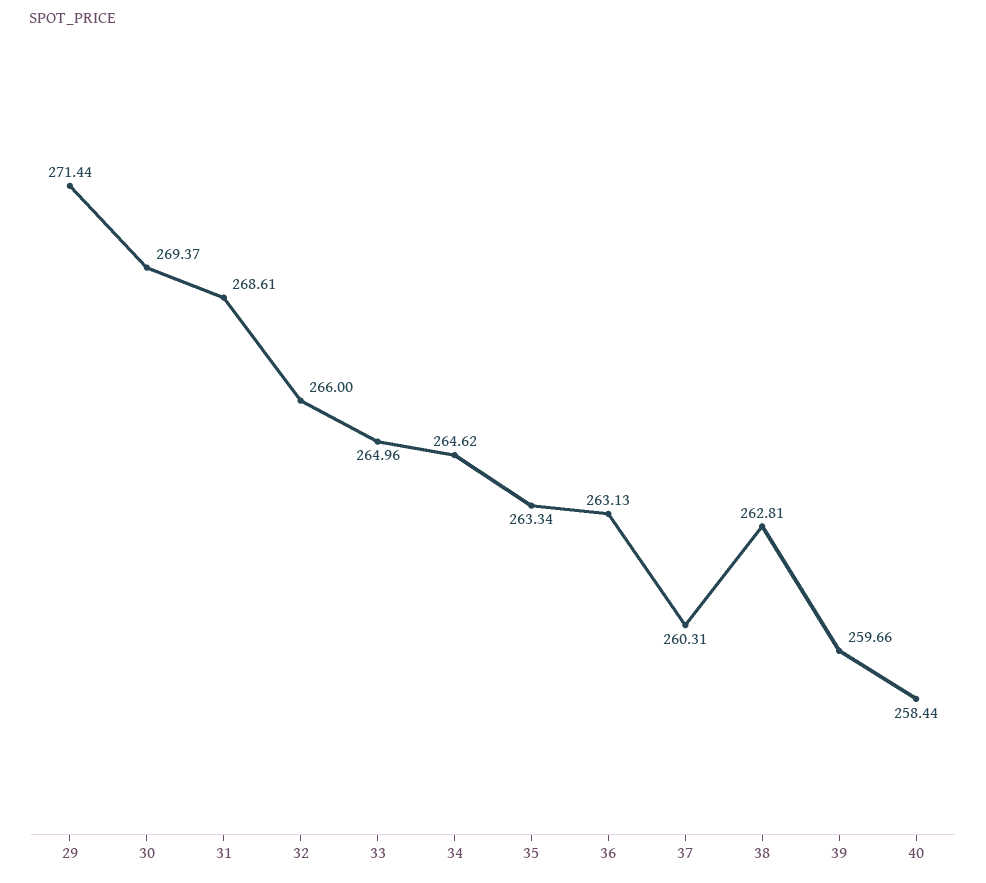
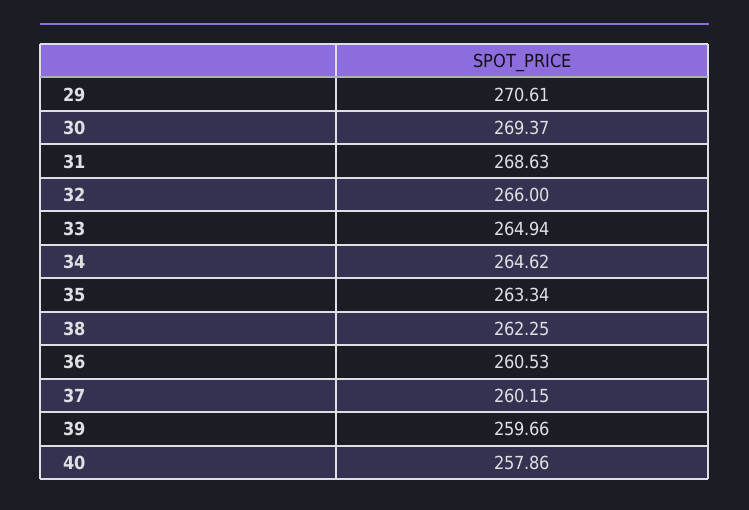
  {
-   "29": 271.44,
+   "29": 270.61,
    "30": 269.37,
-   "31": 268.61,
+   "31": 268.63,
    "32": 266,
-   "33": 264.96,
+   "33": 264.94,
    "34": 264.62,
    "35": 263.34,
-   "36": 263.13,
+   "36": 260.53,
-   "37": 260.31,
+   "37": 260.15,
-   "38": 262.81,
+   "38": 262.25,
    "39": 259.66,
-   "40": 258.44
+   "40": 257.86
  }

